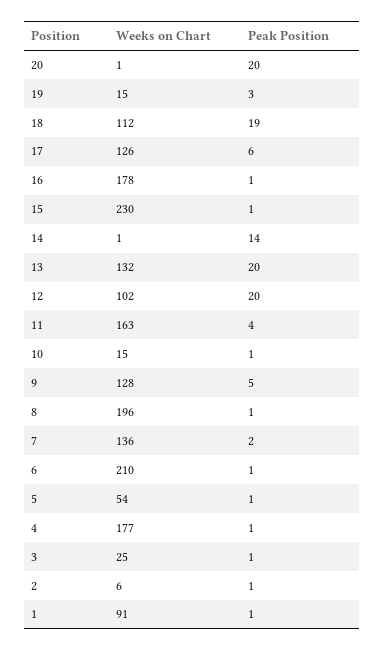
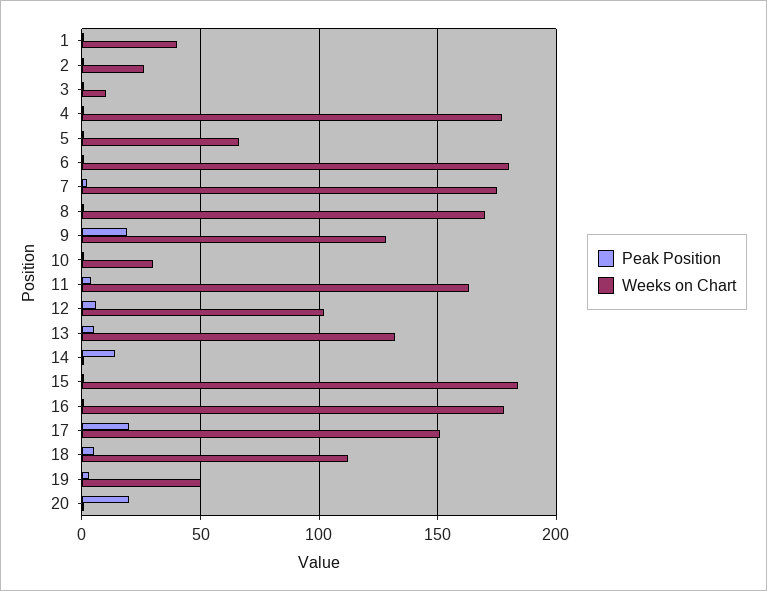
  {
    "Weeks on Chart": {
      "20": 1,
-     "19": 15,
+     "19": 50,
      "18": 112,
-     "17": 126,
+     "17": 150,
      "16": 178,
-     "15": 230,
+     "15": 185,
      "14": 1,
      "13": 132,
      "12": 102,
      "11": 163,
-     "10": 15,
+     "10": 30,
      "9": 128,
-     "8": 196,
+     "8": 170,
-     "7": 136,
+     "7": 175,
-     "6": 210,
+     "6": 180,
-     "5": 54,
+     "5": 65,
      "4": 177,
-     "3": 25,
+     "3": 10,
-     "2": 6,
+     "2": 25,
-     "1": 91
+     "1": 40
    },
    "Peak Position": {
      "20": 20,
      "19": 3,
-     "18": 19,
+     "18": 5,
-     "17": 6,
+     "17": 20,
      "16": 1,
      "15": 1,
      "14": 14,
-     "13": 20,
+     "13": 5,
-     "12": 20,
+     "12": 5,
      "11": 4,
      "10": 1,
-     "9": 5,
+     "9": 20,
      "8": 1,
      "7": 2,
      "6": 1,
      "5": 1,
      "4": 1,
      "3": 1,
      "2": 1,
      "1": 1
    }
  }

